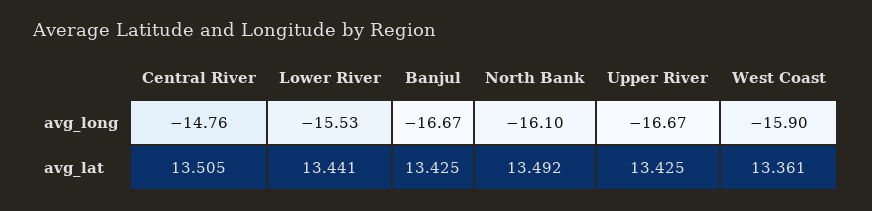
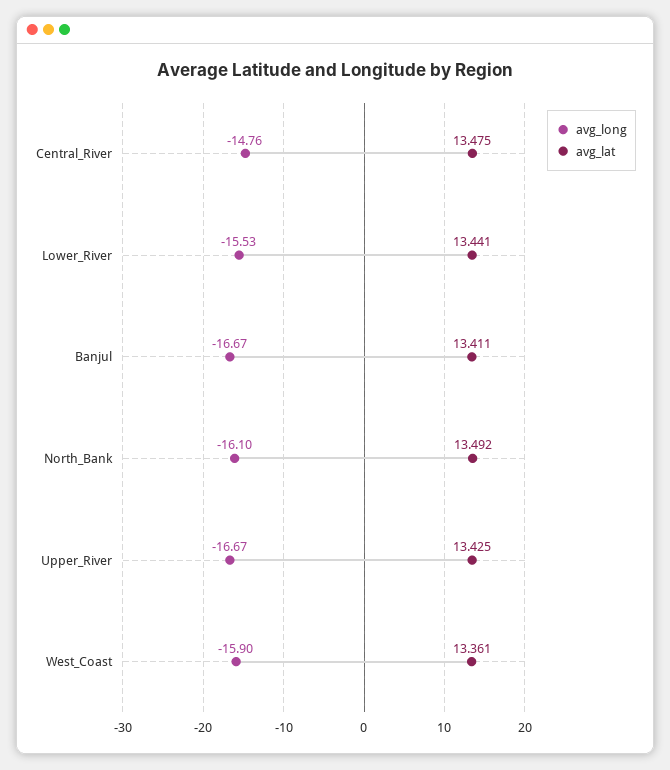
  {
    "avg_long": {
      "Central River": -14.76,
      "Lower River": -15.53,
      "Banjul": -16.67,
      "North Bank": -16.1,
      "Upper River": -16.67,
      "West Coast": -15.9
    },
    "avg_lat": {
-     "Central River": 13.505,
+     "Central River": 13.475,
      "Lower River": 13.441,
-     "Banjul": 13.425,
+     "Banjul": 13.411,
      "North Bank": 13.492,
      "Upper River": 13.425,
      "West Coast": 13.361
    }
  }

